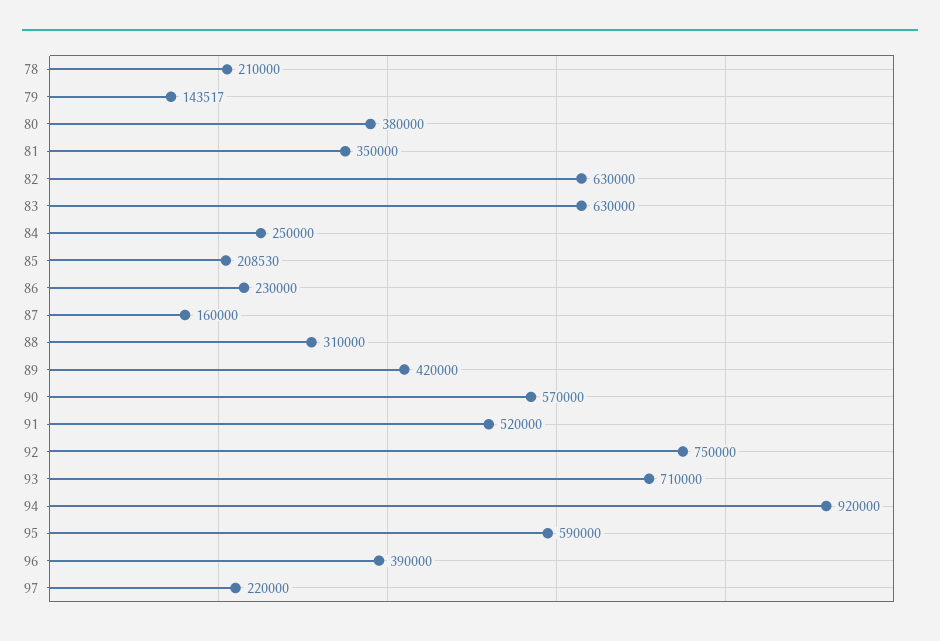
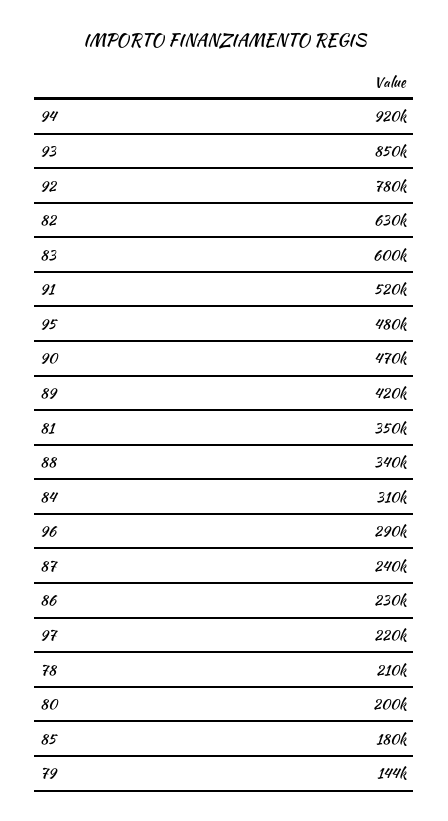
  {
    "78": 210000,
    "79": 143517,
-   "80": 380000,
+   "80": 200000,
    "81": 350000,
    "82": 630000,
-   "83": 630000,
+   "83": 600000,
-   "84": 250000,
+   "84": 310000,
-   "85": 208530,
+   "85": 180000,
    "86": 230000,
-   "87": 160000,
+   "87": 240000,
-   "88": 310000,
+   "88": 340000,
    "89": 420000,
-   "90": 570000,
+   "90": 470000,
    "91": 520000,
-   "92": 750000,
+   "92": 780000,
-   "93": 710000,
+   "93": 850000,
    "94": 920000,
-   "95": 590000,
+   "95": 480000,
-   "96": 390000,
+   "96": 290000,
    "97": 220000
  }

